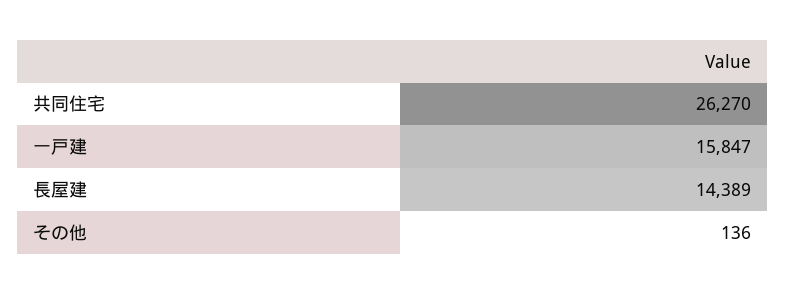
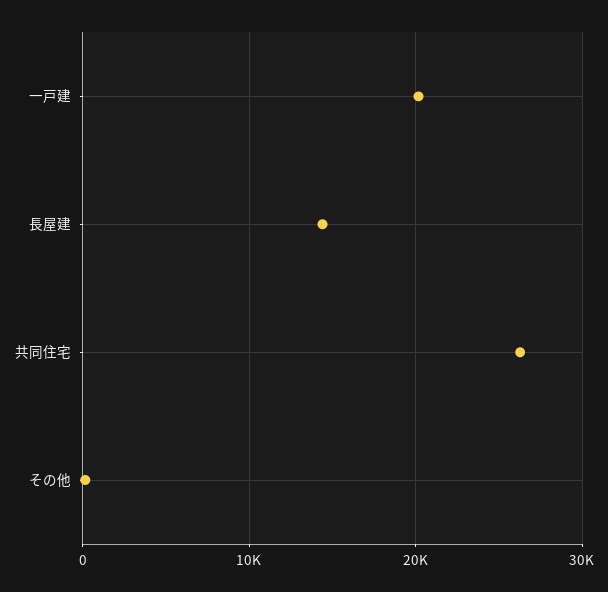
  {
    "共同住宅": 26270,
-   "一戸建": 15847,
+   "一戸建": 20000,
    "長屋建": 14389,
    "その他": 136
  }

